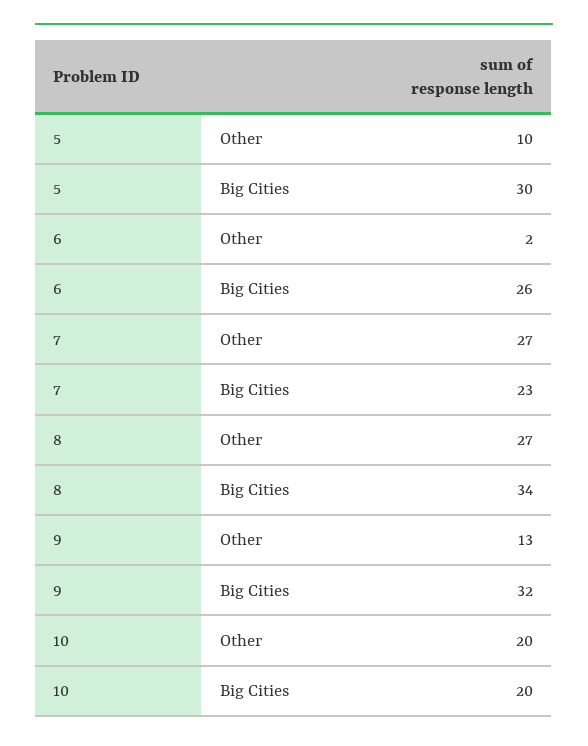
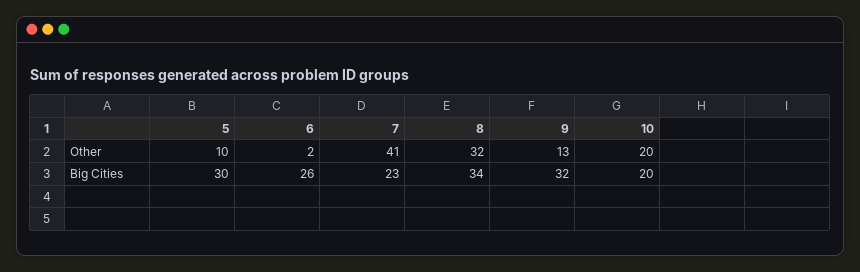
  {
    "5": {
      "Other": 10,
      "Big Cities": 30
    },
    "6": {
      "Other": 2,
      "Big Cities": 26
    },
    "7": {
-     "Other": 27,
+     "Other": 41,
      "Big Cities": 23
    },
    "8": {
-     "Other": 27,
+     "Other": 32,
      "Big Cities": 34
    },
    "9": {
      "Other": 13,
      "Big Cities": 32
    },
    "10": {
      "Other": 20,
      "Big Cities": 20
    }
  }

